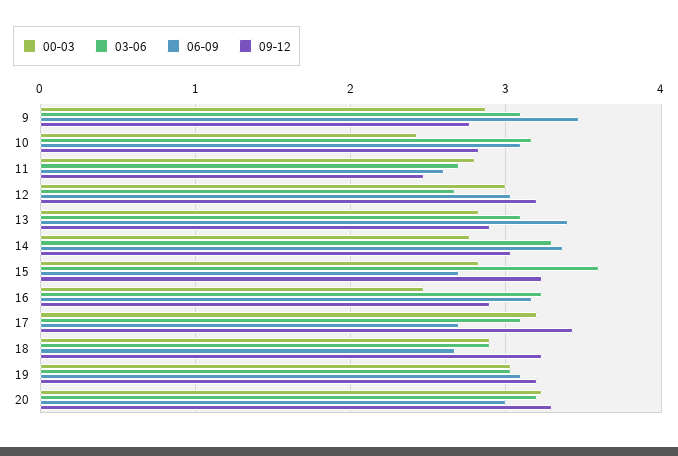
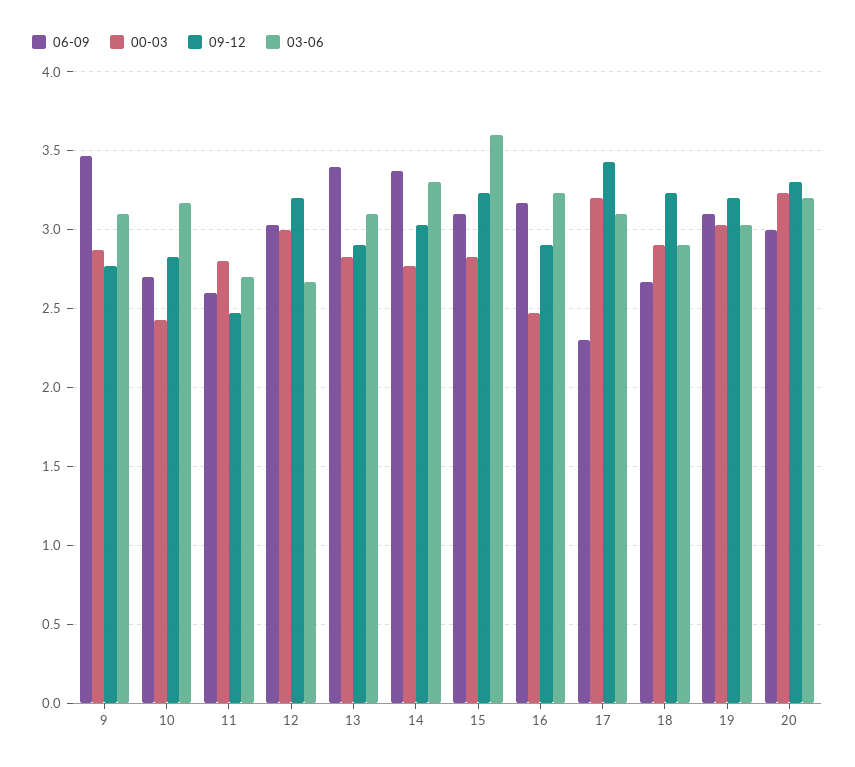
  {
    "00-03": {
      "9": 2.85,
      "10": 2.45,
      "11": 2.8,
      "12": 3,
      "13": 2.85,
      "14": 2.75,
      "15": 2.85,
      "16": 2.45,
      "17": 3.2,
      "18": 2.9,
      "19": 3.05,
      "20": 3.25
    },
    "03-06": {
      "9": 3.1,
      "10": 3.15,
      "11": 2.7,
      "12": 2.65,
      "13": 3.1,
      "14": 3.3,
      "15": 3.6,
      "16": 3.25,
      "17": 3.1,
      "18": 2.9,
      "19": 3.05,
      "20": 3.2
    },
    "06-09": {
      "9": 3.45,
-     "10": 3.1,
+     "10": 2.7,
      "11": 2.6,
      "12": 3.05,
      "13": 3.4,
      "14": 3.35,
-     "15": 2.7,
+     "15": 3.1,
      "16": 3.15,
-     "17": 2.7,
+     "17": 2.3,
      "18": 2.65,
      "19": 3.1,
      "20": 3
    },
    "09-12": {
      "9": 2.75,
      "10": 2.85,
      "11": 2.45,
      "12": 3.2,
      "13": 2.9,
      "14": 3.05,
      "15": 3.25,
      "16": 2.9,
      "17": 3.45,
      "18": 3.25,
      "19": 3.2,
      "20": 3.3
    }
  }

